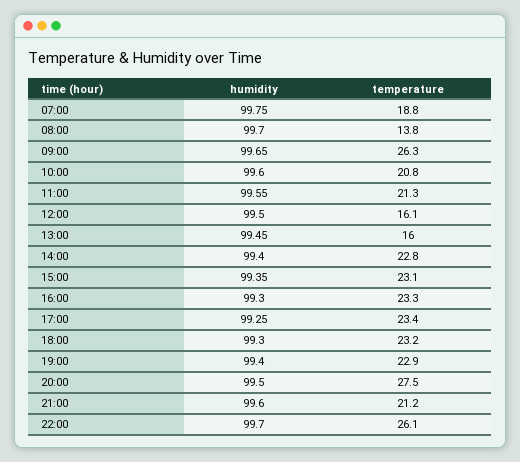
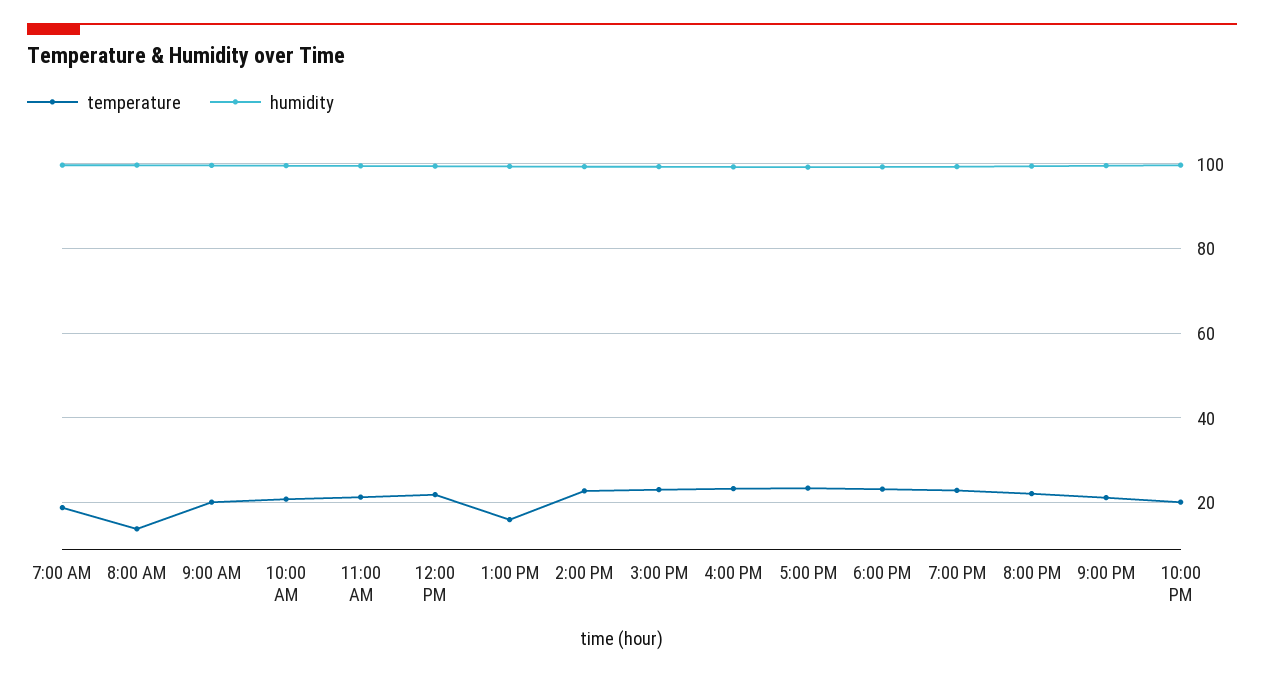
  {
    "humidity": {
      "07:00": 99.75,
      "08:00": 99.7,
      "09:00": 99.65,
      "10:00": 99.6,
      "11:00": 99.55,
      "12:00": 99.5,
      "13:00": 99.45,
      "14:00": 99.4,
      "15:00": 99.35,
      "16:00": 99.3,
      "17:00": 99.25,
      "18:00": 99.3,
      "19:00": 99.4,
      "20:00": 99.5,
      "21:00": 99.6,
      "22:00": 99.7
    },
    "temperature": {
      "07:00": 18.8,
      "08:00": 13.8,
-     "09:00": 26.3,
+     "09:00": 20,
      "10:00": 20.8,
      "11:00": 21.3,
-     "12:00": 16.1,
+     "12:00": 22,
      "13:00": 16,
      "14:00": 22.8,
      "15:00": 23.1,
      "16:00": 23.3,
      "17:00": 23.4,
      "18:00": 23.2,
      "19:00": 22.9,
-     "20:00": 27.5,
+     "20:00": 22,
      "21:00": 21.2,
-     "22:00": 26.1
+     "22:00": 20
    }
  }

